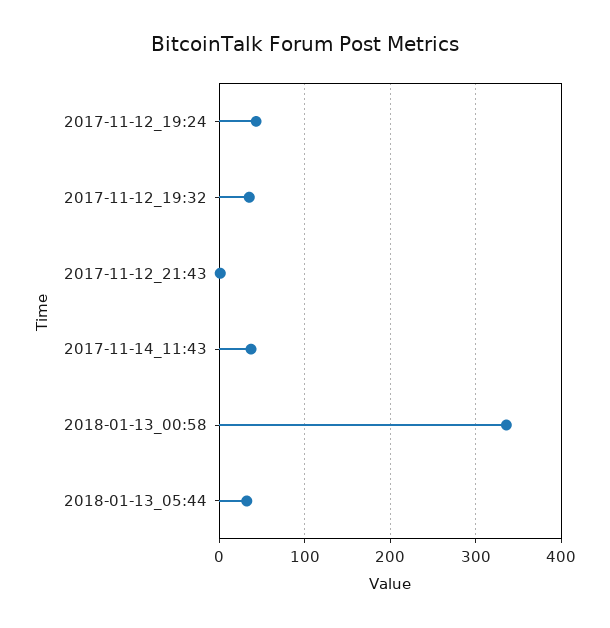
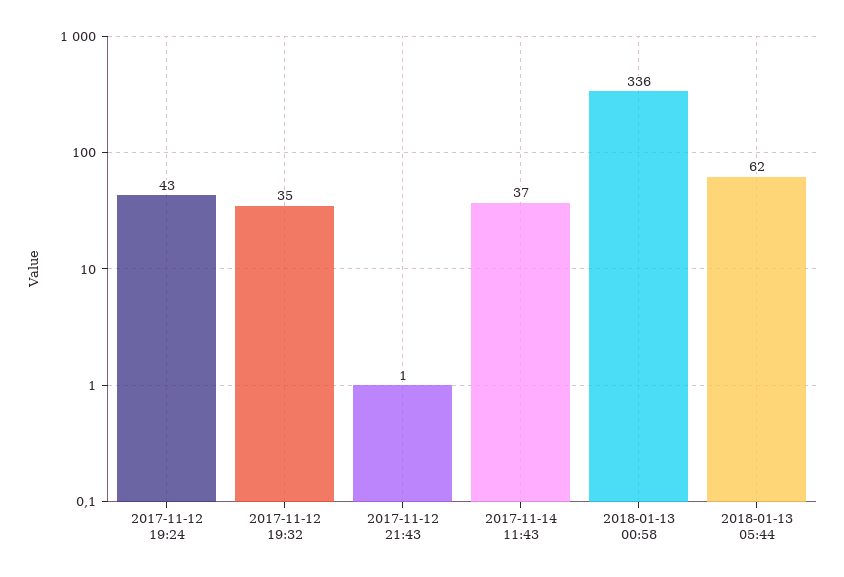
  {
    "2017-11-12_19:24": 43,
    "2017-11-12_19:32": 35,
    "2017-11-12_21:43": 1,
    "2017-11-14_11:43": 37,
    "2018-01-13_00:58": 336,
-   "2018-01-13_05:44": 30
+   "2018-01-13_05:44": 62
  }

